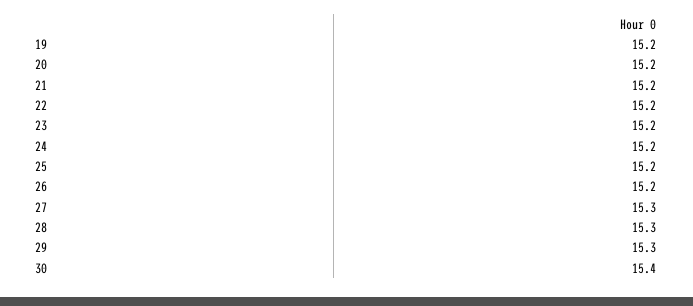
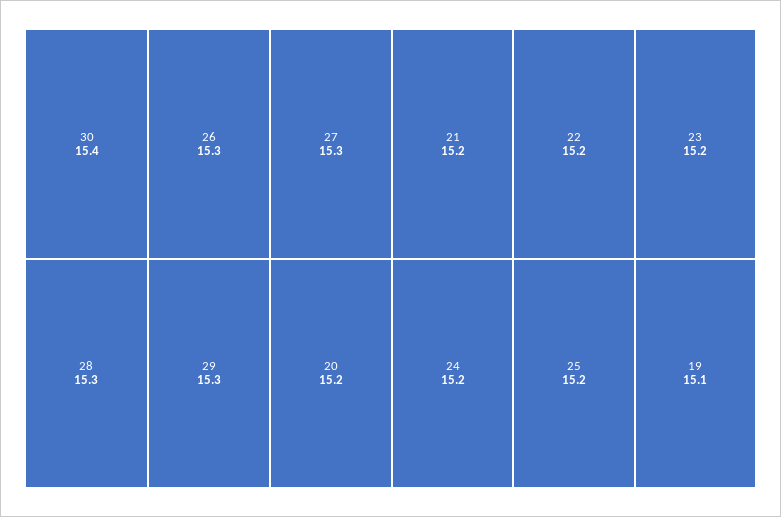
  {
-   "19": 15.2,
+   "19": 15.1,
    "20": 15.2,
    "21": 15.2,
    "22": 15.2,
    "23": 15.2,
    "24": 15.2,
    "25": 15.2,
-   "26": 15.2,
+   "26": 15.3,
    "27": 15.3,
    "28": 15.3,
    "29": 15.3,
    "30": 15.4
  }

